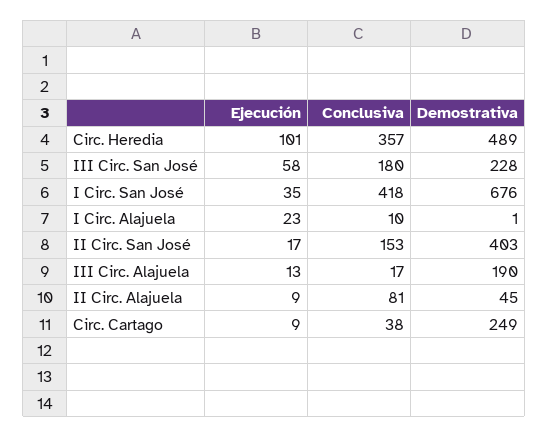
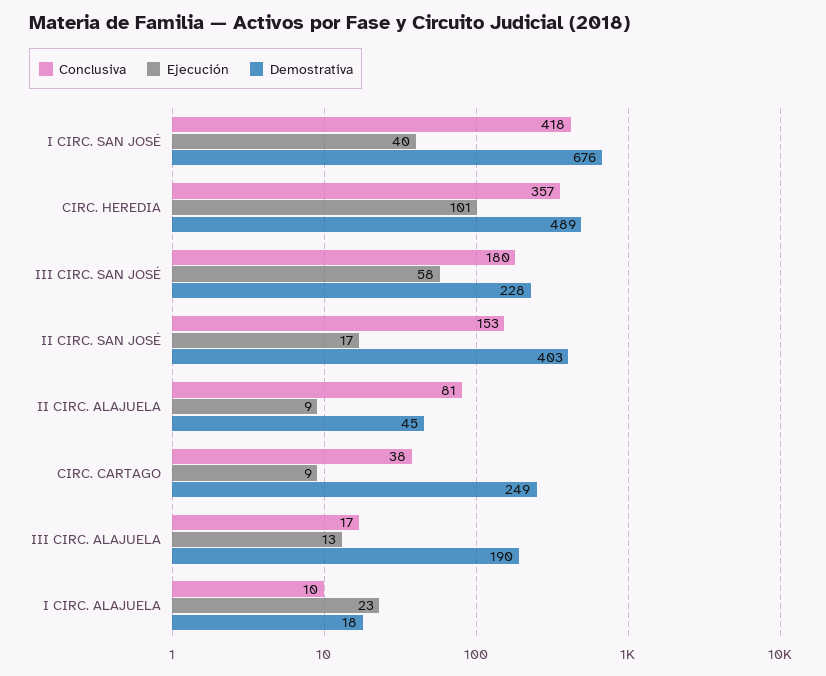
  {
    "Ejecución": {
      "Circ. Heredia": 101,
      "III Circ. San José": 58,
-     "I Circ. San José": 35,
+     "I Circ. San José": 40,
      "I Circ. Alajuela": 23,
      "II Circ. San José": 17,
      "III Circ. Alajuela": 13,
      "II Circ. Alajuela": 9,
      "Circ. Cartago": 9
    },
    "Conclusiva": {
      "Circ. Heredia": 357,
      "III Circ. San José": 180,
      "I Circ. San José": 418,
      "I Circ. Alajuela": 10,
      "II Circ. San José": 153,
      "III Circ. Alajuela": 17,
      "II Circ. Alajuela": 81,
      "Circ. Cartago": 38
    },
    "Demostrativa": {
      "Circ. Heredia": 489,
      "III Circ. San José": 228,
      "I Circ. San José": 676,
-     "I Circ. Alajuela": 1,
+     "I Circ. Alajuela": 18,
      "II Circ. San José": 403,
      "III Circ. Alajuela": 190,
      "II Circ. Alajuela": 45,
      "Circ. Cartago": 249
    }
  }

